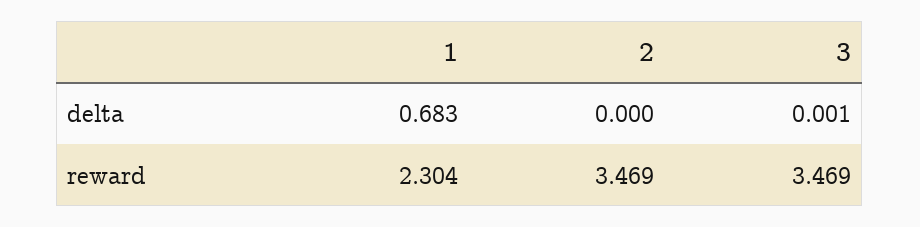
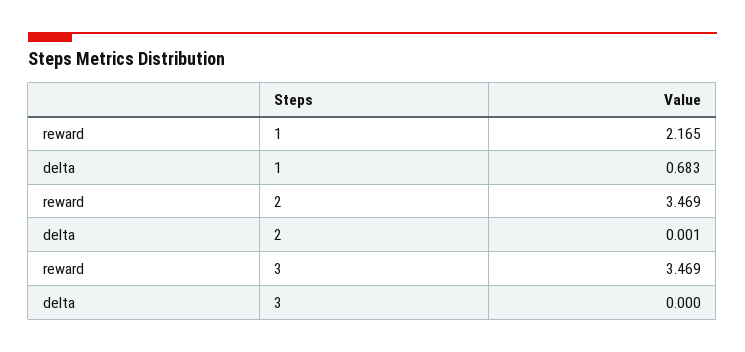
  {
    "1": {
      "delta": 0.683,
-     "reward": 2.304
+     "reward": 2.165
    },
    "2": {
-     "delta": 0,
+     "delta": 0.001,
      "reward": 3.469
    },
    "3": {
-     "delta": 0.001,
+     "delta": 0,
      "reward": 3.469
    }
  }

